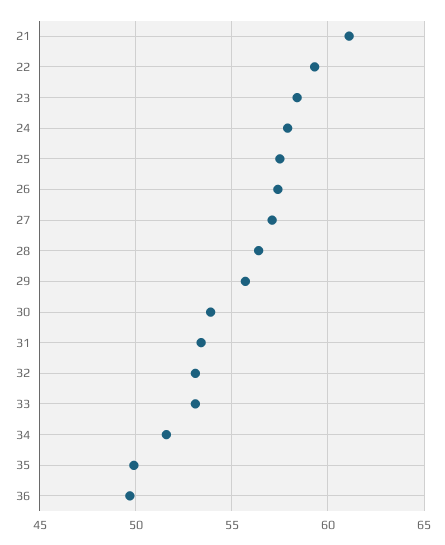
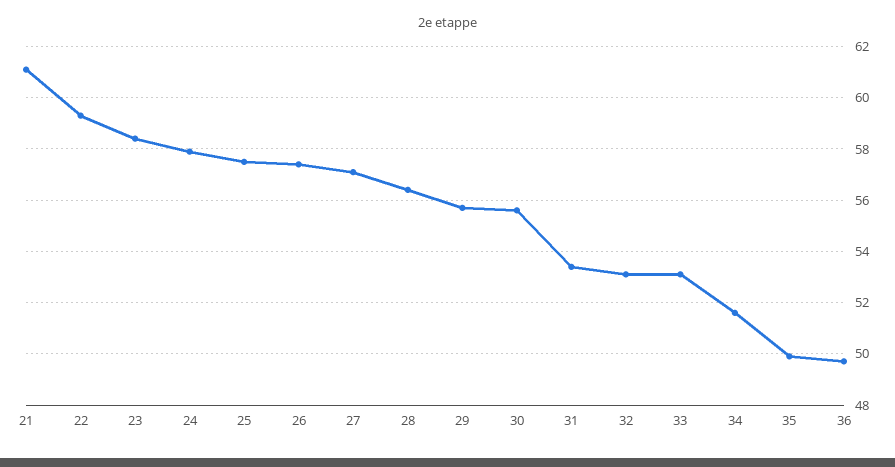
  {
    "21": 61,
    "22": 59.5,
    "23": 58.5,
    "24": 58,
    "25": 57.5,
    "26": 57.5,
    "27": 57,
    "28": 56.5,
    "29": 55.5,
-   "30": 54,
+   "30": 55.5,
    "31": 53.5,
    "32": 53,
    "33": 53,
    "34": 51.5,
    "35": 50,
    "36": 49.5
  }

